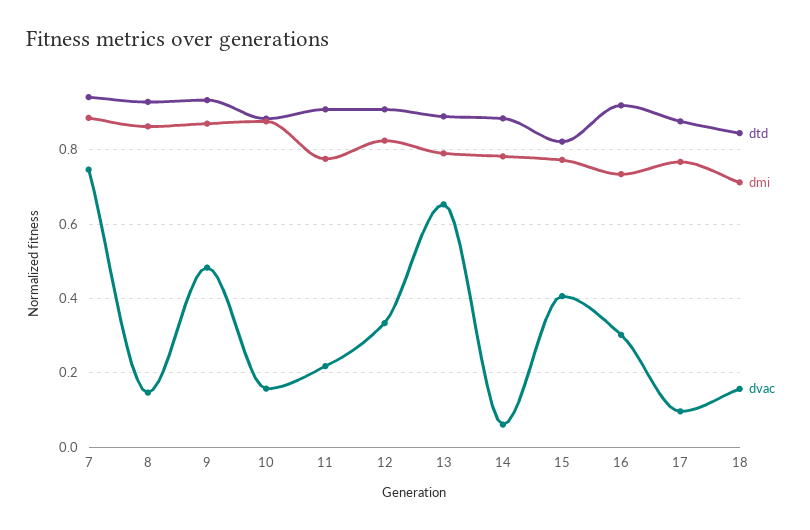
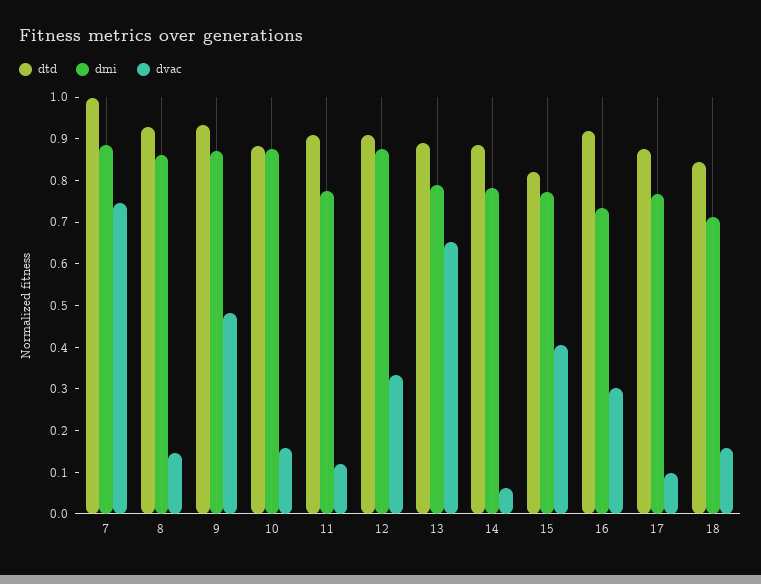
  {
    "dtd": {
-     "7": 0.94,
+     "7": 1,
      "8": 0.92,
      "9": 0.94,
      "10": 0.88,
      "11": 0.9,
      "12": 0.9,
      "13": 0.88,
      "14": 0.88,
      "15": 0.82,
      "16": 0.92,
      "17": 0.88,
      "18": 0.84
    },
    "dmi": {
      "7": 0.88,
      "8": 0.86,
      "9": 0.88,
      "10": 0.88,
      "11": 0.78,
-     "12": 0.82,
+     "12": 0.88,
      "13": 0.8,
      "14": 0.78,
      "15": 0.78,
      "16": 0.74,
      "17": 0.76,
      "18": 0.72
    },
    "dvac": {
      "7": 0.74,
      "8": 0.14,
      "9": 0.48,
      "10": 0.16,
-     "11": 0.22,
+     "11": 0.12,
      "12": 0.34,
      "13": 0.66,
      "14": 0.06,
      "15": 0.4,
      "16": 0.3,
      "17": 0.1,
      "18": 0.16
    }
  }

